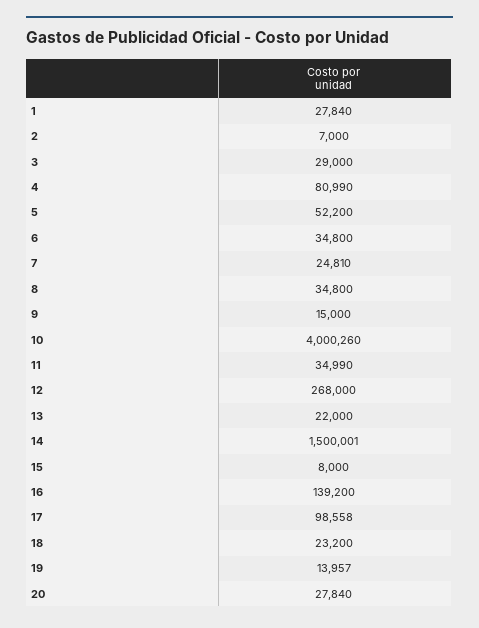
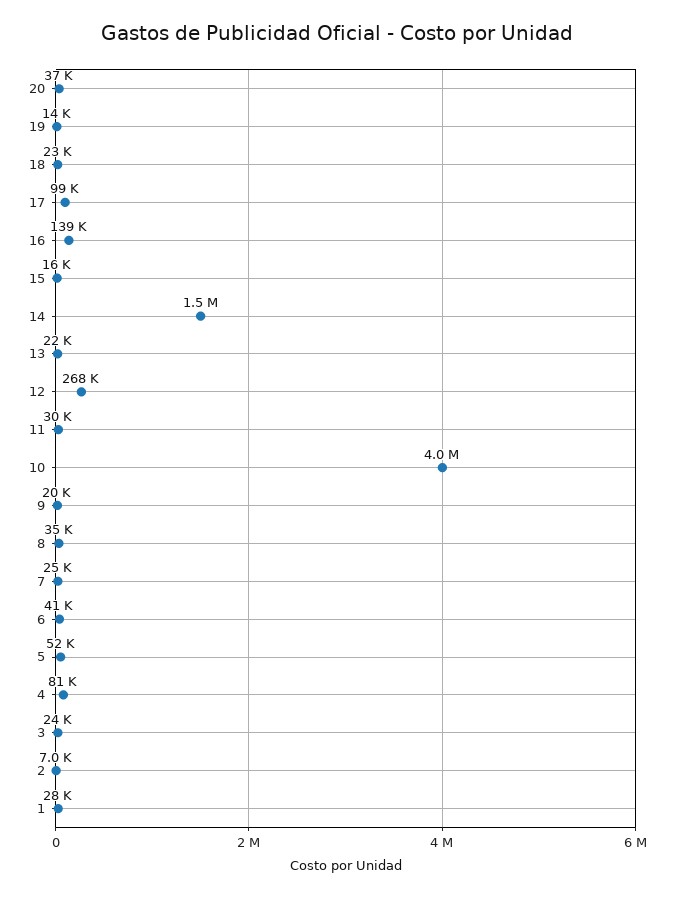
  {
    "1": 27840,
    "2": 7000,
-   "3": 29000,
+   "3": 24000,
    "4": 80990,
    "5": 52200,
-   "6": 34800,
+   "6": 41000,
    "7": 24810,
    "8": 34800,
-   "9": 15000,
+   "9": 20000,
    "10": 4000260,
-   "11": 34990,
+   "11": 30000,
    "12": 268000,
    "13": 22000,
    "14": 1500001,
-   "15": 8000,
+   "15": 16000,
    "16": 139200,
    "17": 98558,
    "18": 23200,
    "19": 13957,
-   "20": 27840
+   "20": 37000
  }

